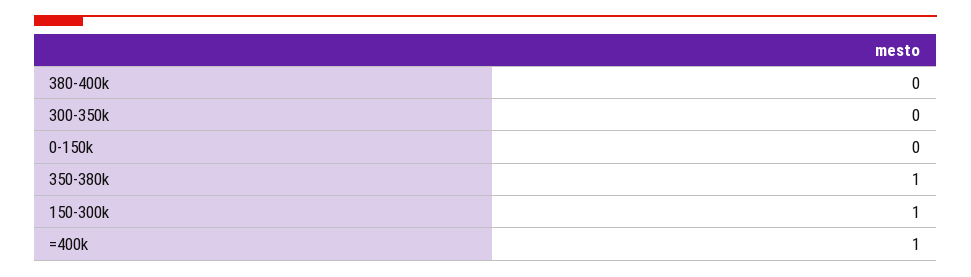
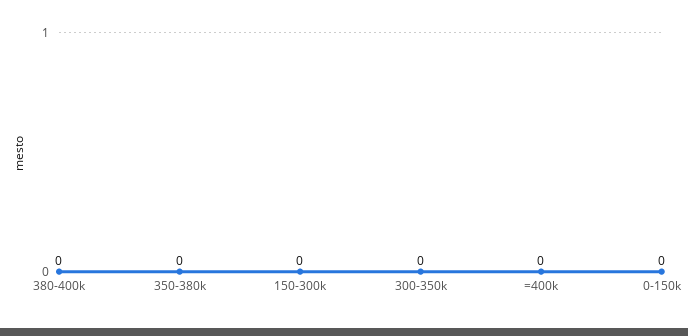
  {
    "380-400k": 0,
    "300-350k": 0,
    "0-150k": 0,
-   "350-380k": 1,
+   "350-380k": 0,
-   "150-300k": 1,
+   "150-300k": 0,
-   "=400k": 1
+   "=400k": 0
  }

